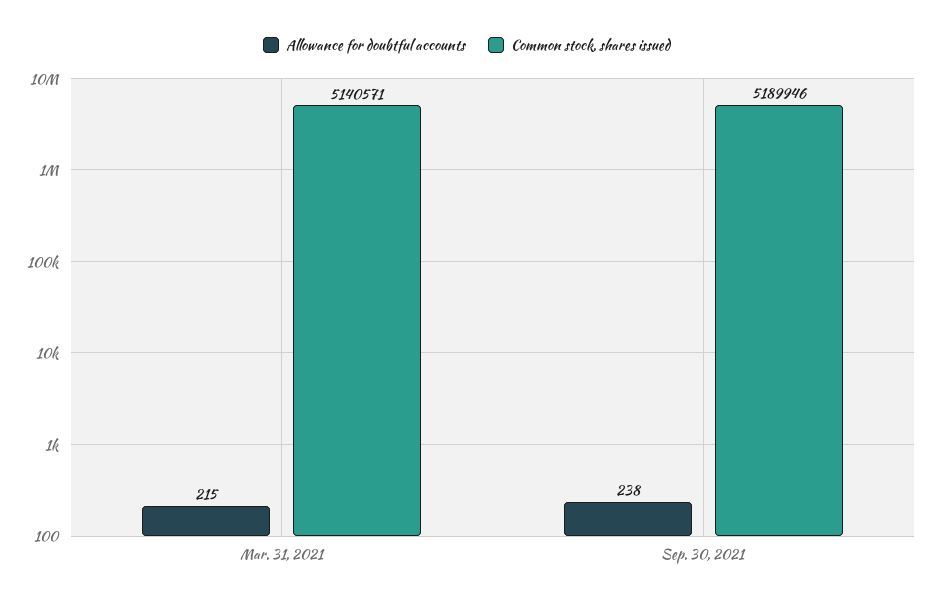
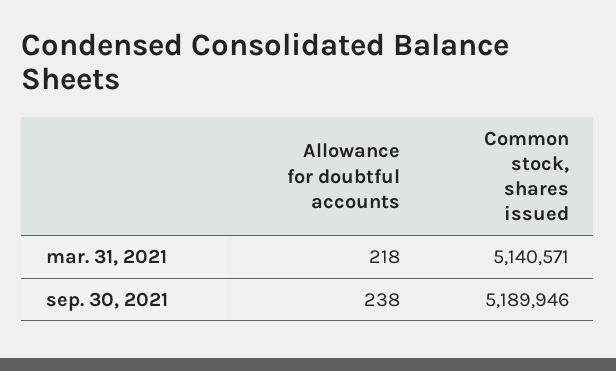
  {
    "Allowance for doubtful accounts": {
-     "Mar. 31, 2021": 215,
+     "Mar. 31, 2021": 218,
      "Sep. 30, 2021": 238
    },
    "Common stock, shares issued": {
      "Mar. 31, 2021": 5140571,
      "Sep. 30, 2021": 5189946
    }
  }

